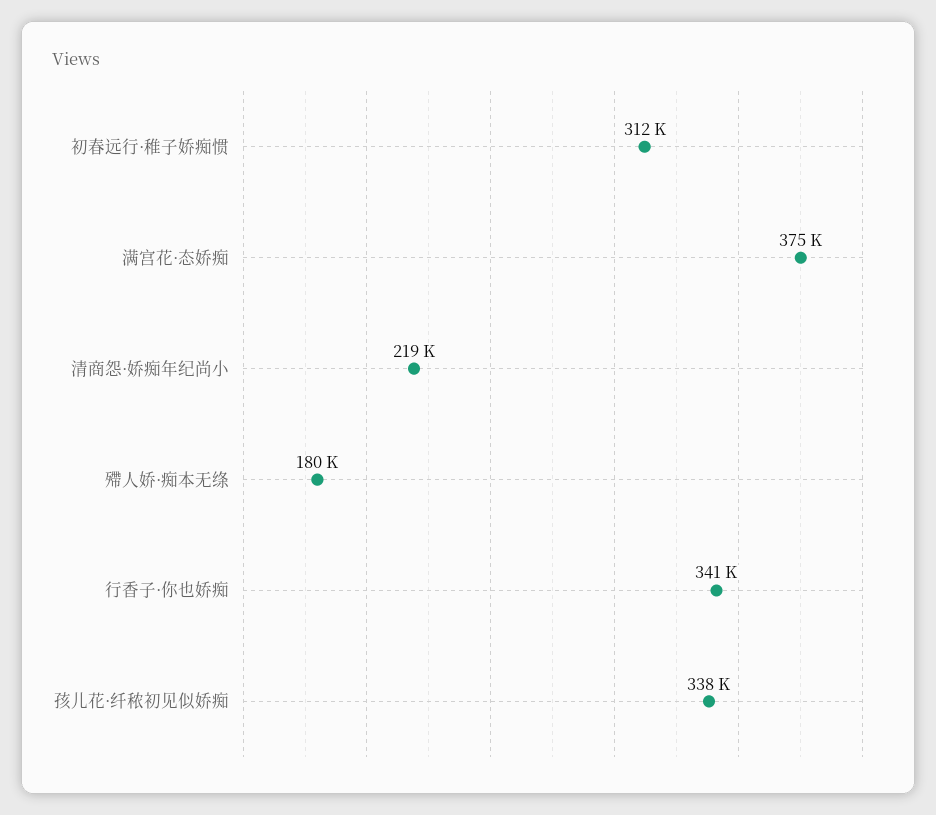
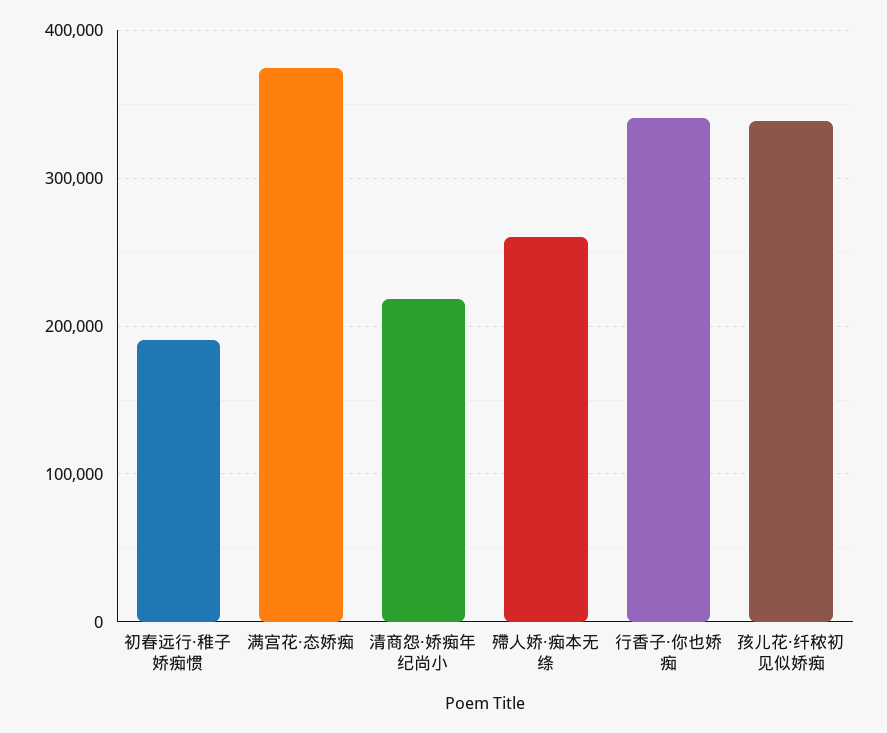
  {
-   "初春远行·稚子娇痴惯": 312000,
+   "初春远行·稚子娇痴惯": 190000,
    "满宫花·态娇痴": 375000,
    "清商怨·娇痴年纪尚小": 219000,
-   "殢人娇·痴本无绦": 180000,
+   "殢人娇·痴本无绦": 260000,
    "行香子·你也娇痴": 341000,
    "孩儿花·纤秾初见似娇痴": 338000
  }

